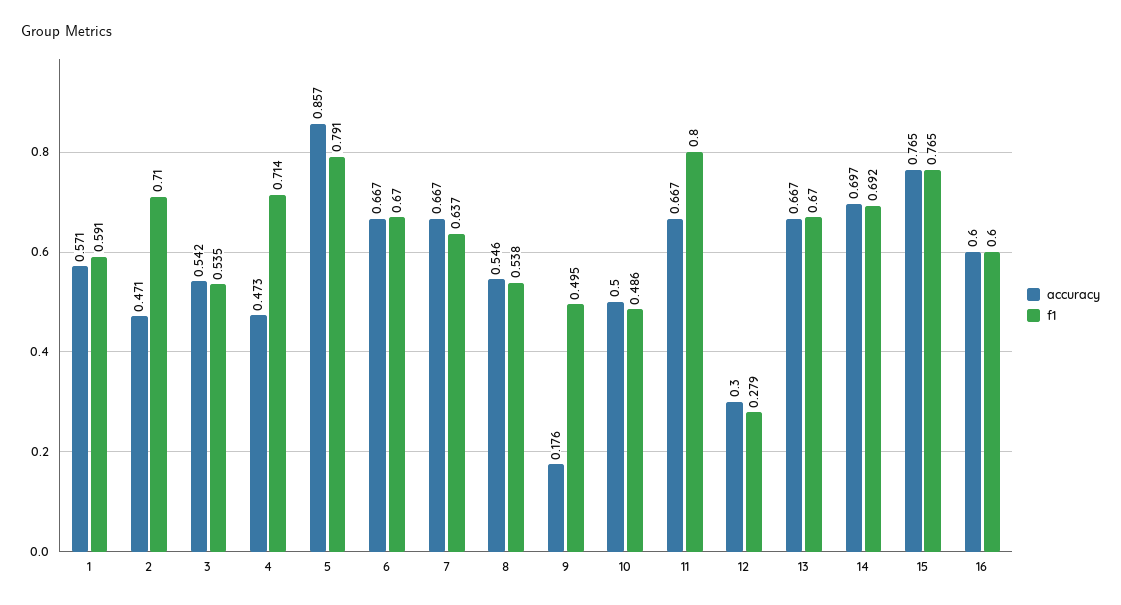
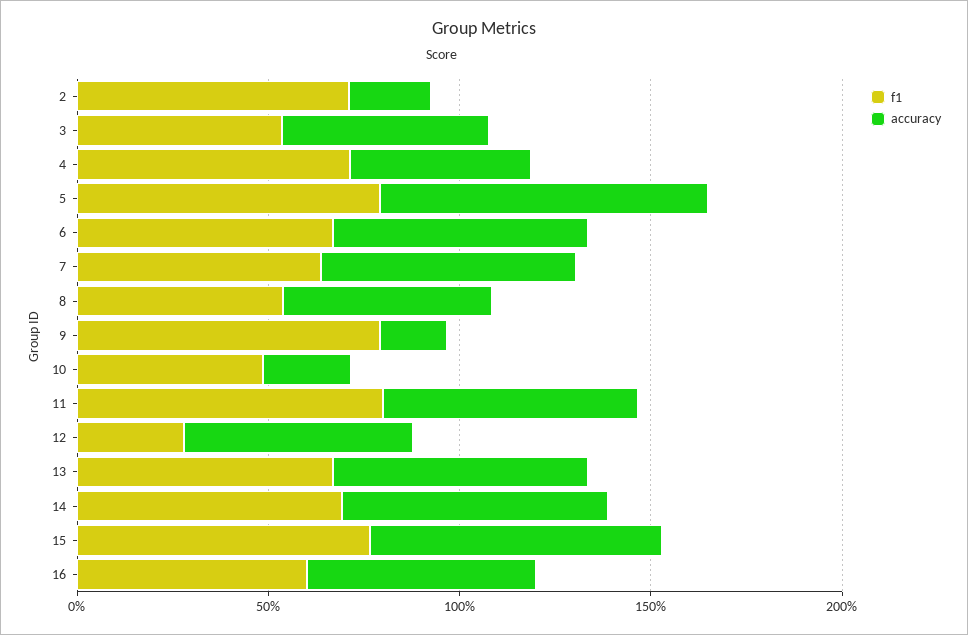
  {
    "accuracy": {
-     "1": 0.571,
-     "2": 0.471,
+     "2": 0.2,
      "3": 0.542,
      "4": 0.473,
      "5": 0.857,
      "6": 0.667,
      "7": 0.667,
      "8": 0.546,
      "9": 0.176,
-     "10": 0.5,
+     "10": 0.2,
      "11": 0.667,
-     "12": 0.3,
+     "12": 0.6,
      "13": 0.667,
      "14": 0.697,
      "15": 0.765,
      "16": 0.6
    },
    "f1": {
-     "1": 0.591,
      "2": 0.71,
      "3": 0.535,
      "4": 0.714,
      "5": 0.791,
      "6": 0.67,
      "7": 0.637,
      "8": 0.538,
-     "9": 0.495,
+     "9": 0.8,
      "10": 0.486,
      "11": 0.8,
      "12": 0.279,
      "13": 0.67,
      "14": 0.692,
      "15": 0.765,
      "16": 0.6
    }
  }

